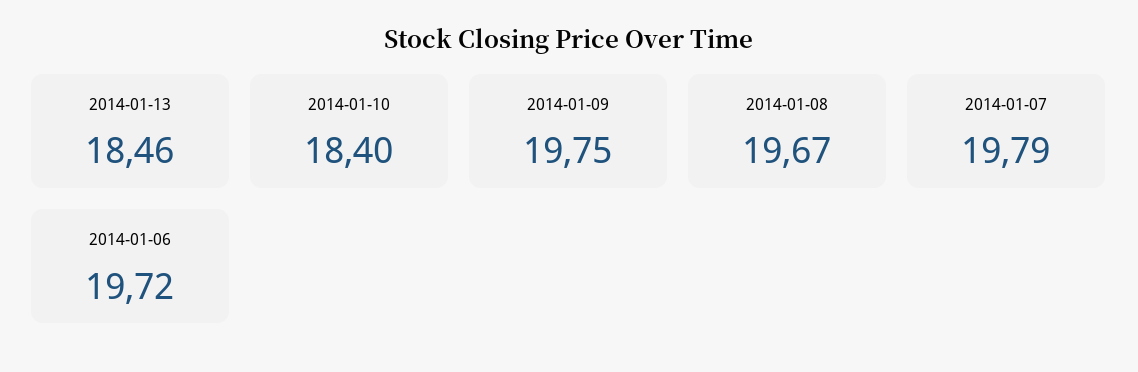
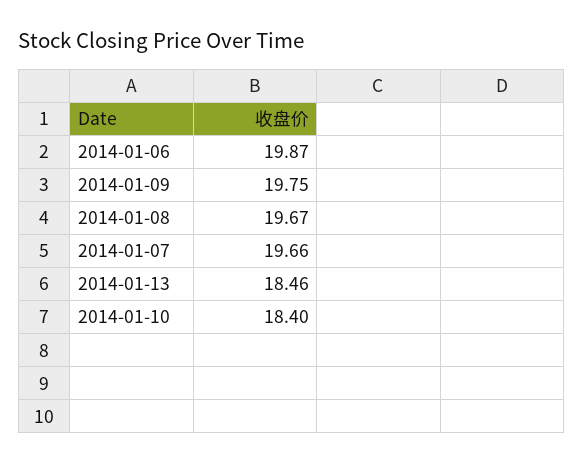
  {
    "2014-01-13": 18.46,
    "2014-01-10": 18.4,
    "2014-01-09": 19.75,
    "2014-01-08": 19.67,
-   "2014-01-07": 19.79,
+   "2014-01-07": 19.66,
-   "2014-01-06": 19.72
+   "2014-01-06": 19.87
  }

